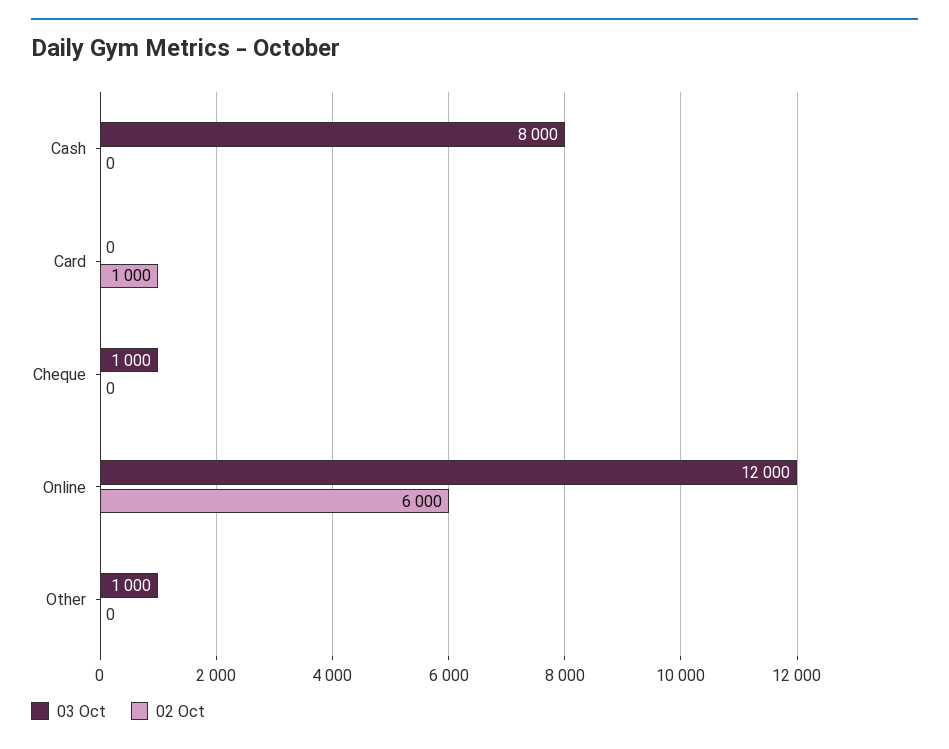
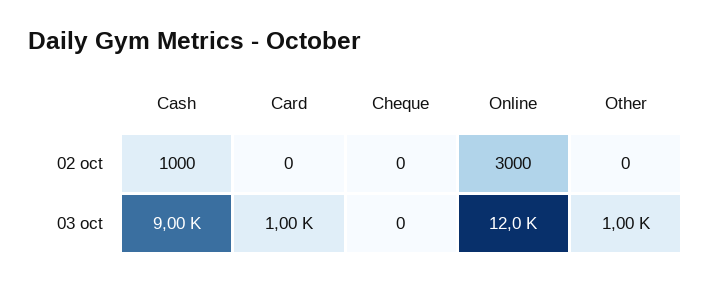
  {
    "03 Oct": {
-     "Cash": 8000,
+     "Cash": 9000,
-     "Card": 0,
+     "Card": 1000,
-     "Cheque": 1000,
+     "Cheque": 0,
      "Online": 12000,
      "Other": 1000
    },
    "02 Oct": {
-     "Cash": 0,
+     "Cash": 1000,
-     "Card": 1000,
+     "Card": 0,
      "Cheque": 0,
-     "Online": 6000,
+     "Online": 3000,
      "Other": 0
    }
  }

